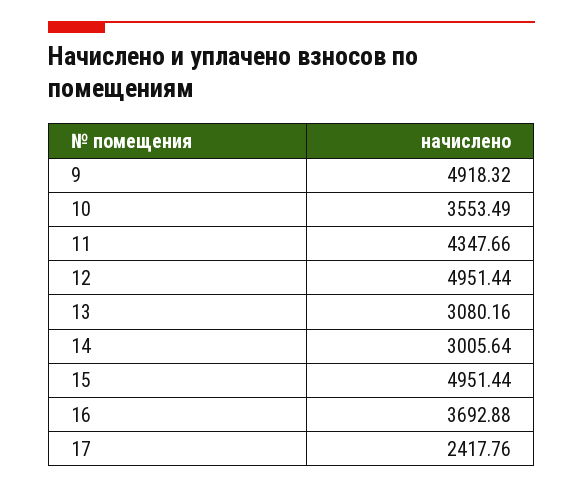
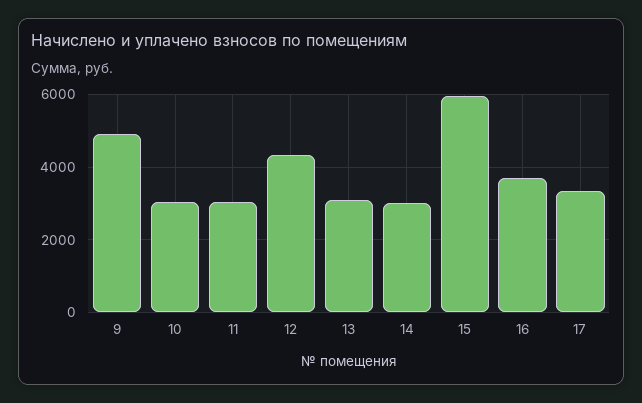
  {
    "9": 4918.32,
-   "10": 3553.49,
+   "10": 3000,
-   "11": 4347.66,
+   "11": 3000,
-   "12": 4951.44,
+   "12": 4400,
    "13": 3080.16,
    "14": 3005.64,
-   "15": 4951.44,
+   "15": 6000,
    "16": 3692.88,
-   "17": 2417.76
+   "17": 3400
  }

